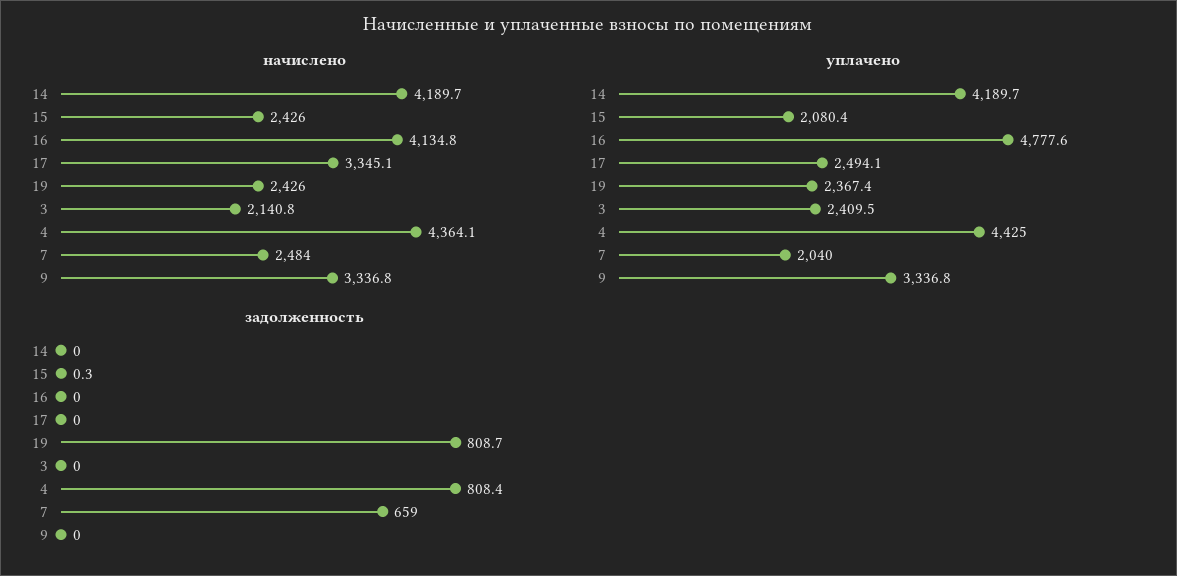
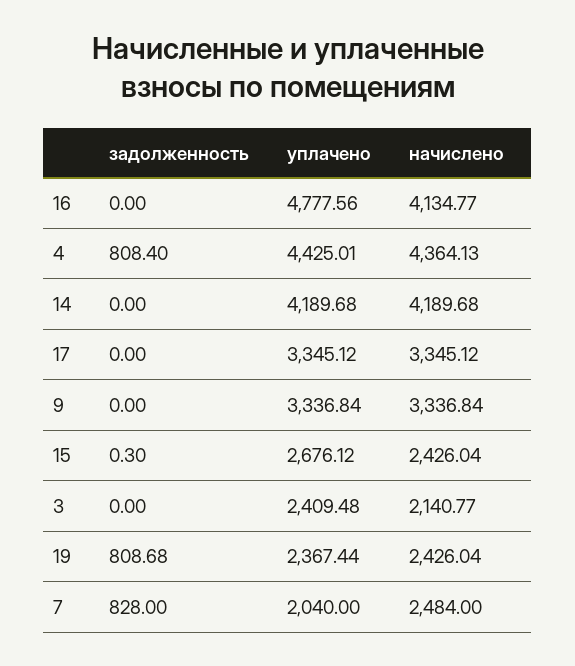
  {
    "начислено": {
      "14": 4189.68,
      "15": 2426.04,
      "16": 4134.77,
      "17": 3345.12,
      "19": 2426.04,
      "3": 2140.77,
      "4": 4364.13,
      "7": 2484,
      "9": 3336.84
    },
    "уплачено": {
      "14": 4189.68,
-     "15": 2080.4,
+     "15": 2676.12,
      "16": 4777.56,
-     "17": 2494.1,
+     "17": 3345.12,
      "19": 2367.44,
      "3": 2409.48,
      "4": 4425.01,
      "7": 2040,
      "9": 3336.84
    },
    "задолженность": {
      "14": 0,
      "15": 0.3,
      "16": 0,
      "17": 0,
      "19": 808.68,
      "3": 0,
      "4": 808.4,
-     "7": 659,
+     "7": 828,
      "9": 0
    }
  }

